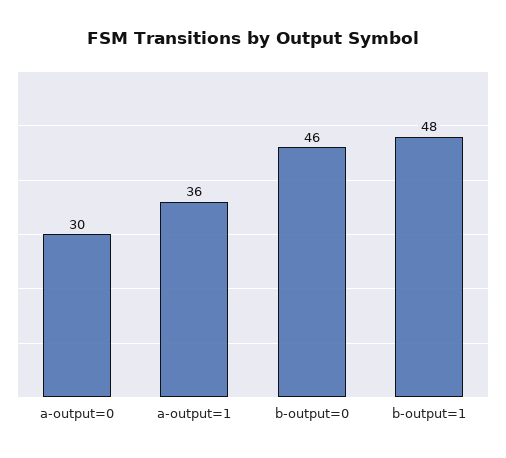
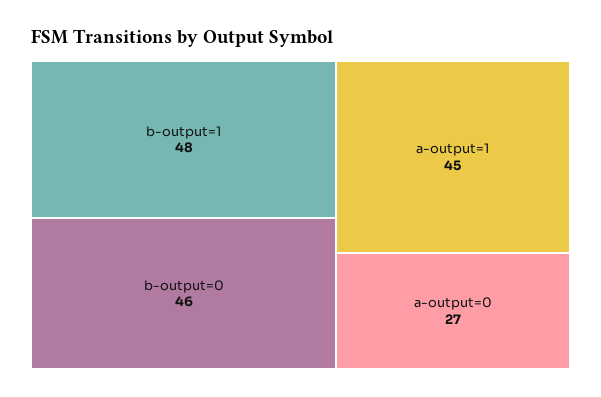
  {
-   "a-output=0": 30,
+   "a-output=0": 27,
-   "a-output=1": 36,
+   "a-output=1": 45,
    "b-output=0": 46,
    "b-output=1": 48
  }

